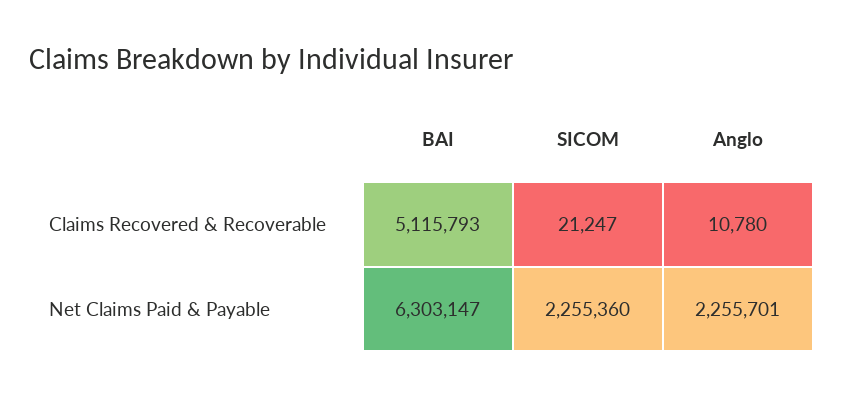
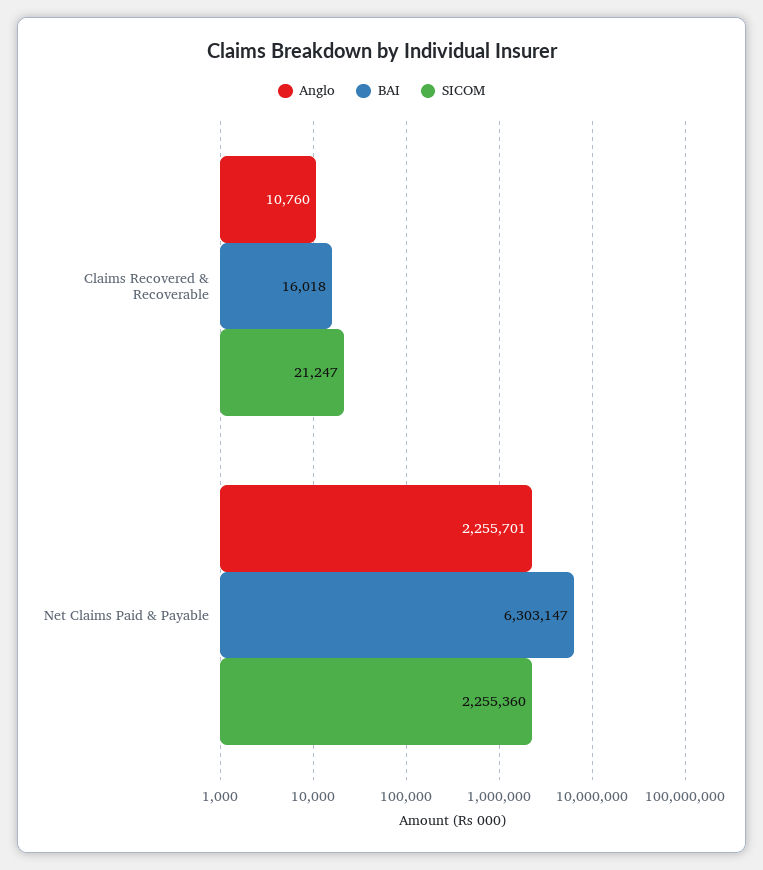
  {
    "BAI": {
-     "Claims Recovered & Recoverable": 5115793,
+     "Claims Recovered & Recoverable": 16018,
      "Net Claims Paid & Payable": 6303147
    },
    "SICOM": {
      "Claims Recovered & Recoverable": 21247,
      "Net Claims Paid & Payable": 2255360
    },
    "Anglo": {
-     "Claims Recovered & Recoverable": 10780,
+     "Claims Recovered & Recoverable": 10760,
      "Net Claims Paid & Payable": 2255701
    }
  }

